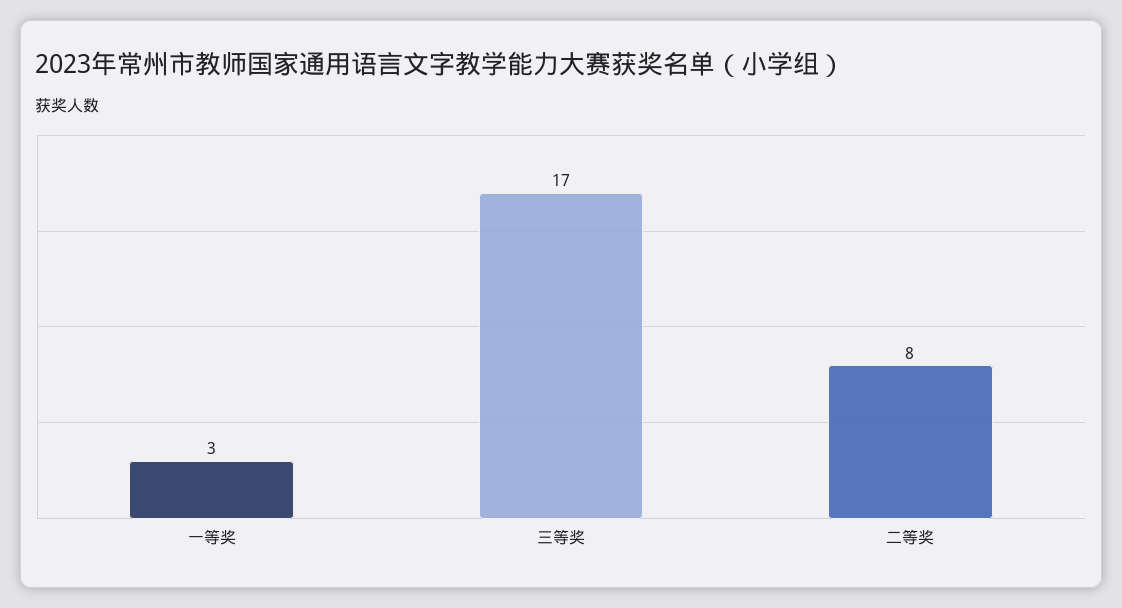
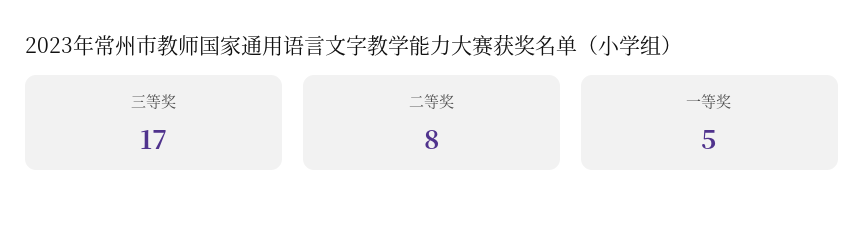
  {
-   "一等奖": 3,
+   "一等奖": 5,
    "三等奖": 17,
    "二等奖": 8
  }

